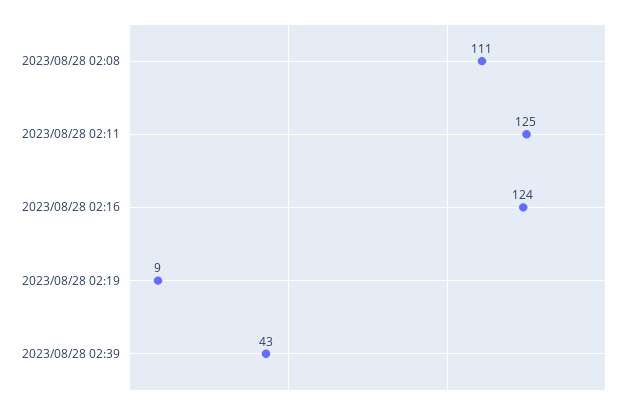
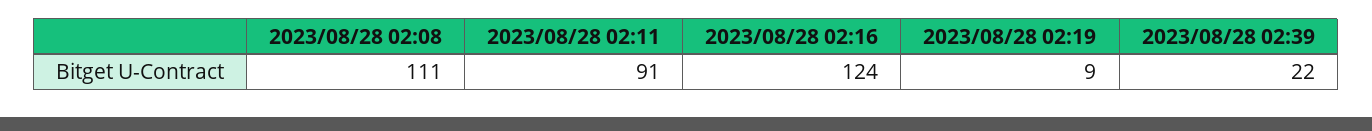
  {
    "2023/08/28 02:08": 111,
-   "2023/08/28 02:11": 125,
+   "2023/08/28 02:11": 91,
    "2023/08/28 02:16": 124,
    "2023/08/28 02:19": 9,
-   "2023/08/28 02:39": 43
+   "2023/08/28 02:39": 22
  }

